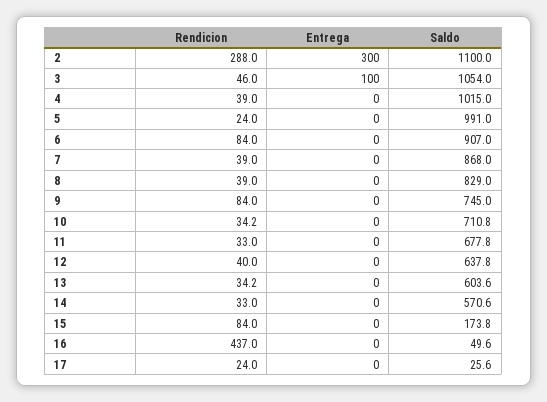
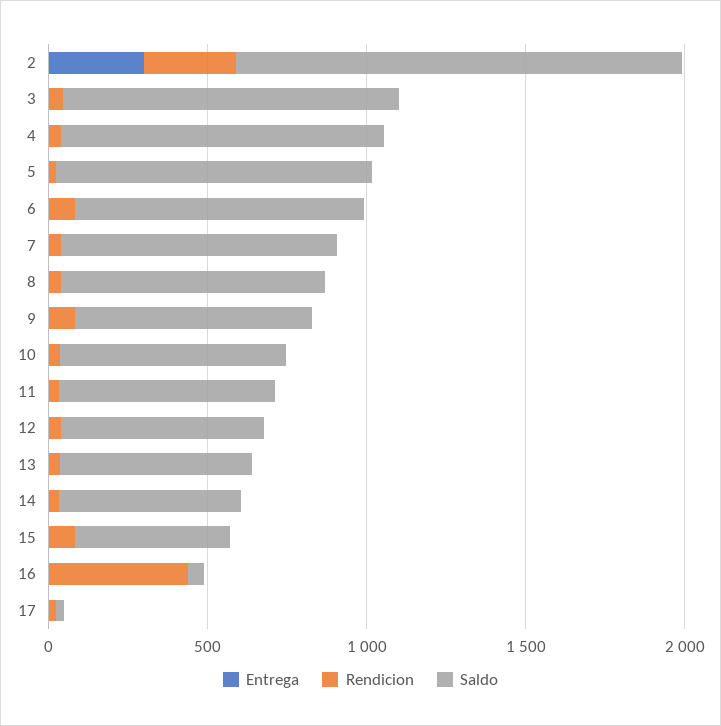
  {
    "Rendicion": {
      "2": 288,
      "3": 46,
      "4": 39,
      "5": 24,
      "6": 84,
      "7": 39,
      "8": 39,
      "9": 84,
      "10": 34.2,
      "11": 33,
      "12": 40,
      "13": 34.2,
      "14": 33,
      "15": 84,
      "16": 437,
      "17": 24
    },
    "Entrega": {
      "2": 300,
-     "3": 100,
+     "3": 0,
      "4": 0,
      "5": 0,
      "6": 0,
      "7": 0,
      "8": 0,
      "9": 0,
      "10": 0,
      "11": 0,
      "12": 0,
      "13": 0,
      "14": 0,
      "15": 0,
      "16": 0,
      "17": 0
    },
    "Saldo": {
-     "2": 1100,
+     "2": 1400,
      "3": 1054,
      "4": 1015,
      "5": 991,
      "6": 907,
      "7": 868,
      "8": 829,
      "9": 745,
      "10": 710.8,
      "11": 677.8,
      "12": 637.8,
      "13": 603.6,
      "14": 570.6,
-     "15": 173.8,
+     "15": 500,
      "16": 49.6,
      "17": 25.6
    }
  }

